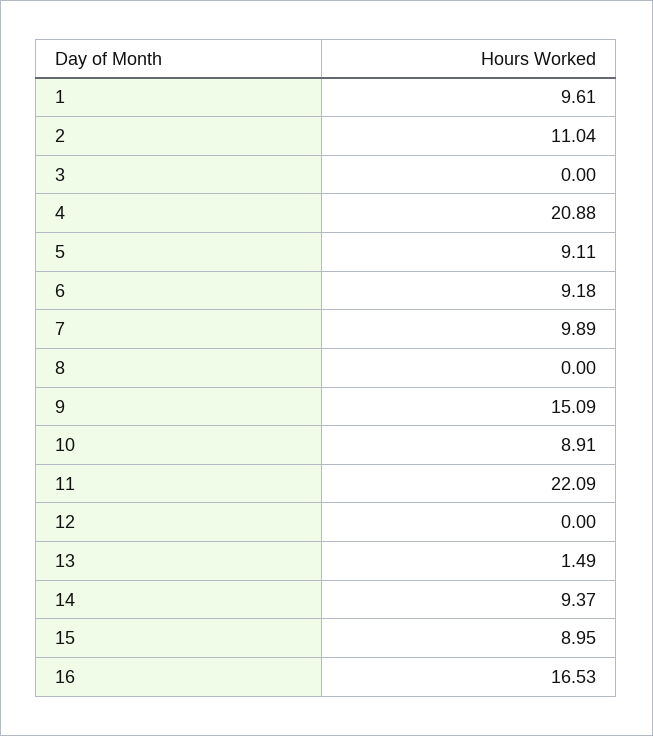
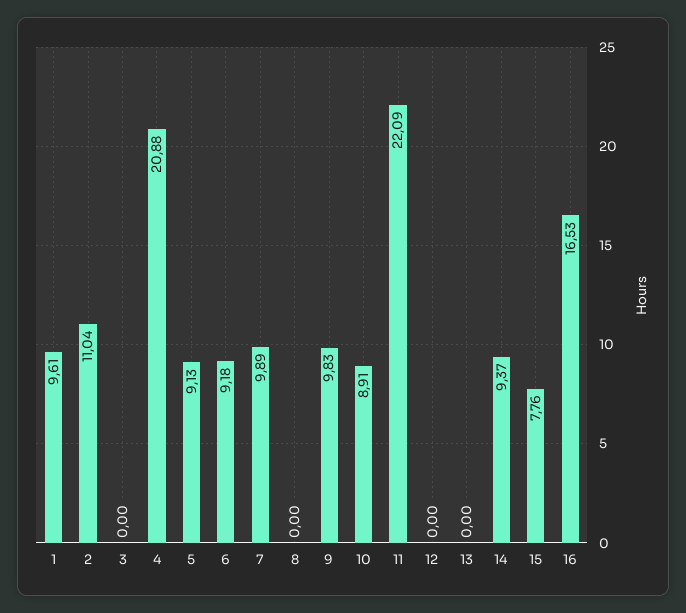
  {
    "1": 9.61,
    "2": 11.04,
    "3": 0,
    "4": 20.88,
-   "5": 9.11,
+   "5": 9.13,
    "6": 9.18,
    "7": 9.89,
    "8": 0,
-   "9": 15.09,
+   "9": 9.83,
    "10": 8.91,
    "11": 22.09,
    "12": 0,
-   "13": 1.49,
+   "13": 0,
    "14": 9.37,
-   "15": 8.95,
+   "15": 7.76,
    "16": 16.53
  }

